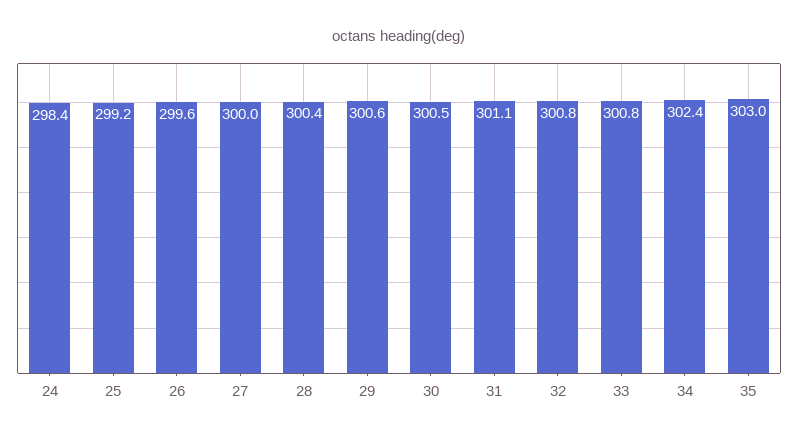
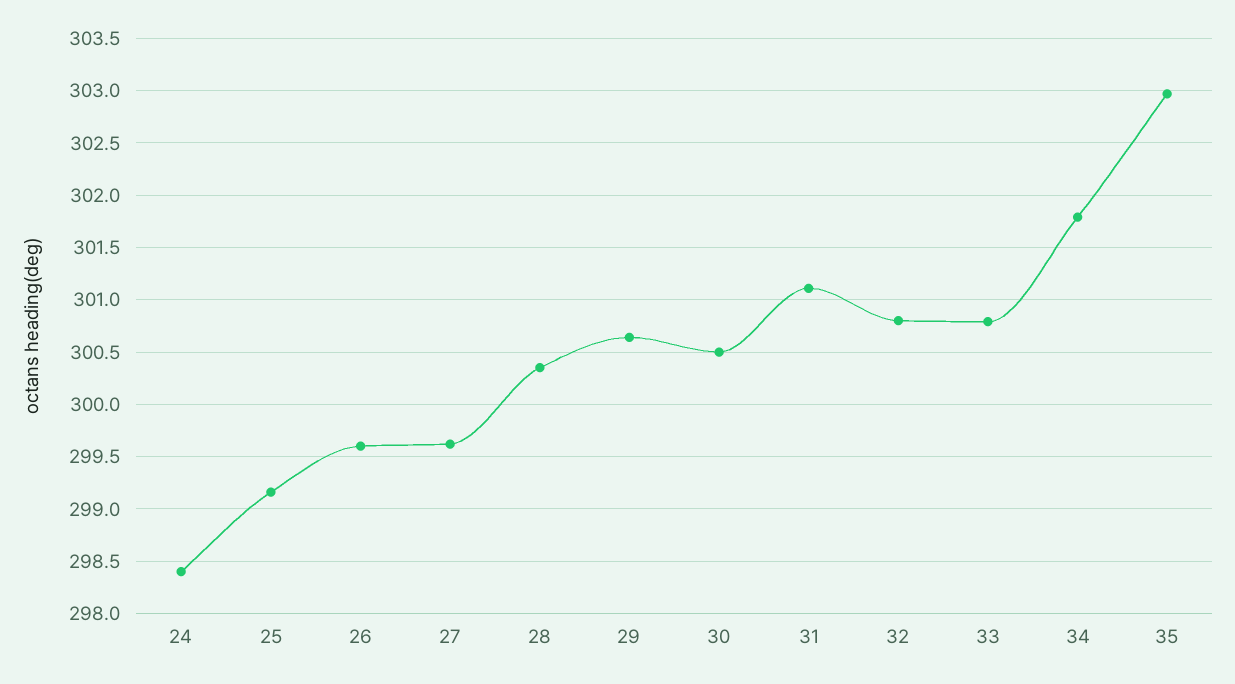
  {
    "24": 298.4,
    "25": 299.2,
    "26": 299.6,
-   "27": 300,
+   "27": 299.6,
    "28": 300.4,
    "29": 300.6,
    "30": 300.5,
    "31": 301.1,
    "32": 300.8,
    "33": 300.8,
-   "34": 302.4,
+   "34": 301.8,
    "35": 303
  }

